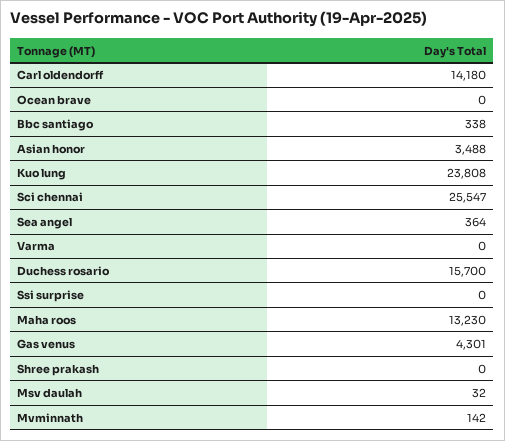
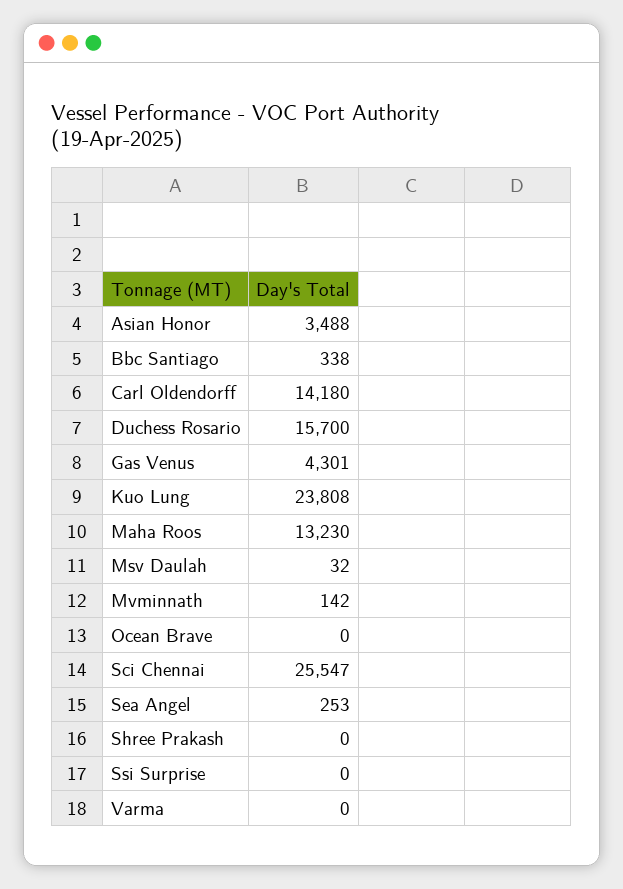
  {
    "Carl oldendorff": 14180,
    "Ocean brave": 0,
    "Bbc santiago": 338,
    "Asian honor": 3488,
    "Kuo lung": 23808,
    "Sci chennai": 25547,
-   "Sea angel": 364,
+   "Sea angel": 253,
    "Varma": 0,
    "Duchess rosario": 15700,
    "Ssi surprise": 0,
    "Maha roos": 13230,
    "Gas venus": 4301,
    "Shree prakash": 0,
    "Msv daulah": 32,
    "Mvminnath": 142
  }

